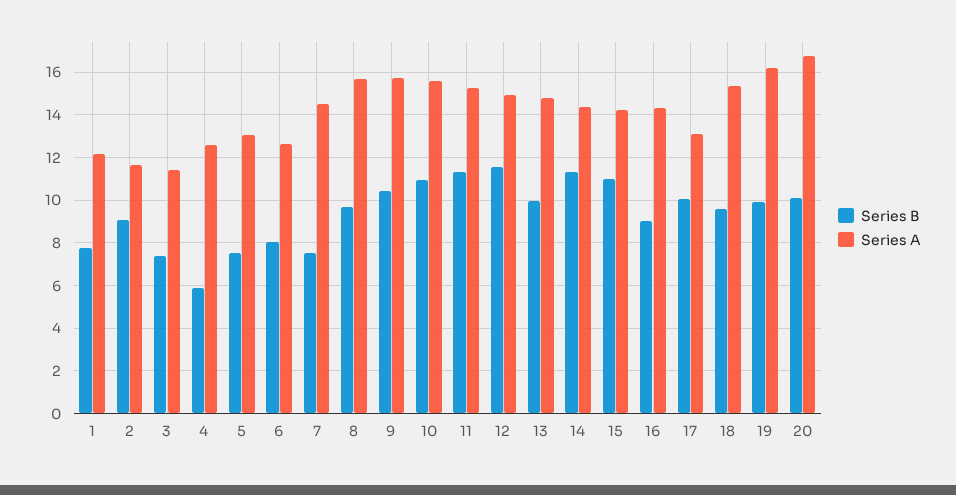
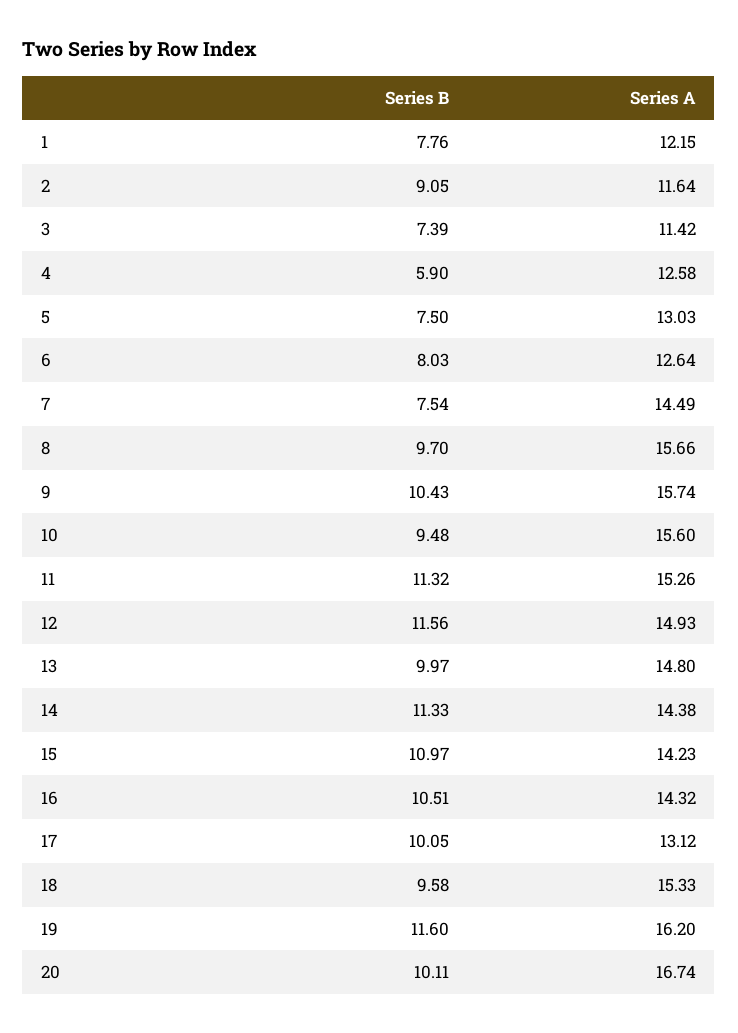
  {
    "Series B": {
      "1": 7.76,
      "2": 9.05,
      "3": 7.39,
      "4": 5.9,
      "5": 7.5,
      "6": 8.03,
      "7": 7.54,
      "8": 9.7,
      "9": 10.43,
-     "10": 11,
+     "10": 9.48,
      "11": 11.32,
      "12": 11.56,
      "13": 9.97,
      "14": 11.33,
      "15": 10.97,
-     "16": 9,
+     "16": 10.51,
      "17": 10.05,
      "18": 9.58,
-     "19": 10,
+     "19": 11.6,
      "20": 10.11
    },
    "Series A": {
      "1": 12.15,
      "2": 11.64,
      "3": 11.42,
      "4": 12.58,
      "5": 13.03,
      "6": 12.64,
      "7": 14.49,
      "8": 15.66,
      "9": 15.74,
      "10": 15.6,
      "11": 15.26,
      "12": 14.93,
      "13": 14.8,
      "14": 14.38,
      "15": 14.23,
      "16": 14.32,
      "17": 13.12,
      "18": 15.33,
      "19": 16.2,
      "20": 16.74
    }
  }

